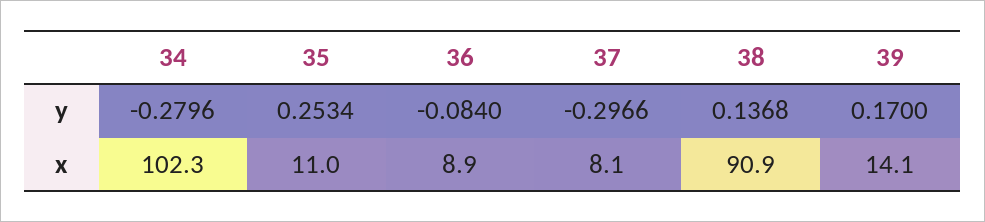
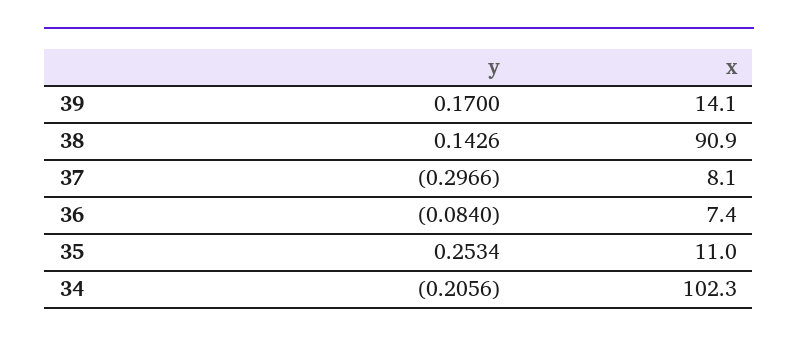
  {
    "34": {
-     "y": -0.2796,
+     "y": -0.2056,
      "x": 102.3
    },
    "35": {
      "y": 0.2534,
      "x": 11
    },
    "36": {
      "y": -0.084,
-     "x": 8.9
+     "x": 7.4
    },
    "37": {
      "y": -0.2966,
      "x": 8.1
    },
    "38": {
-     "y": 0.1368,
+     "y": 0.1426,
      "x": 90.9
    },
    "39": {
      "y": 0.17,
      "x": 14.1
    }
  }

